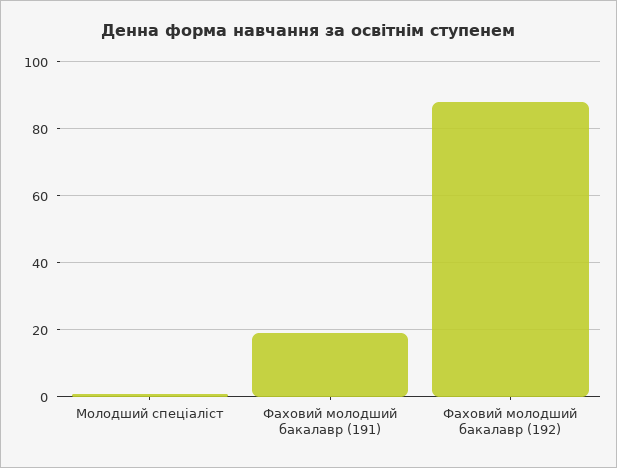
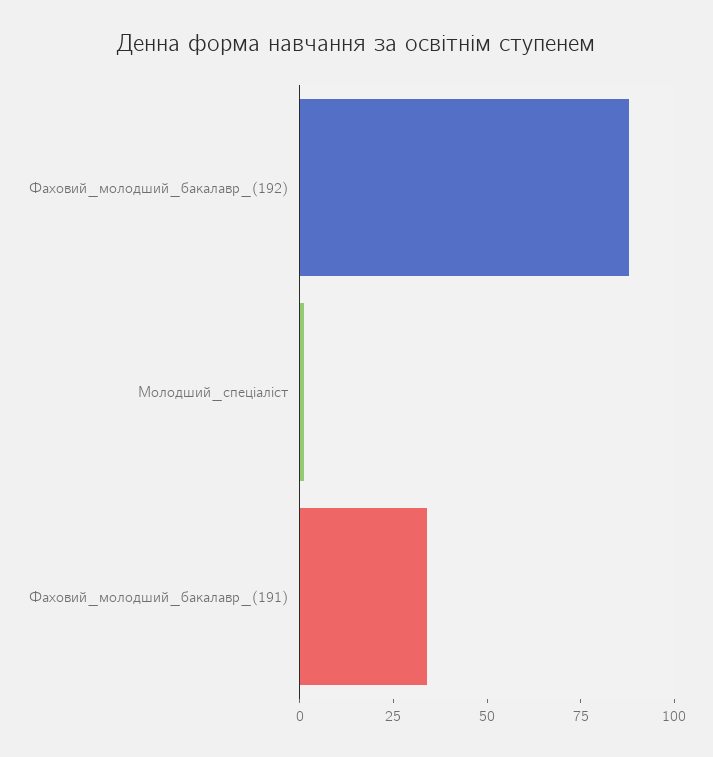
  {
    "Молодший спеціаліст": 0,
-   "Фаховий молодший бакалавр (191)": 20,
+   "Фаховий молодший бакалавр (191)": 35,
    "Фаховий молодший бакалавр (192)": 90
  }

